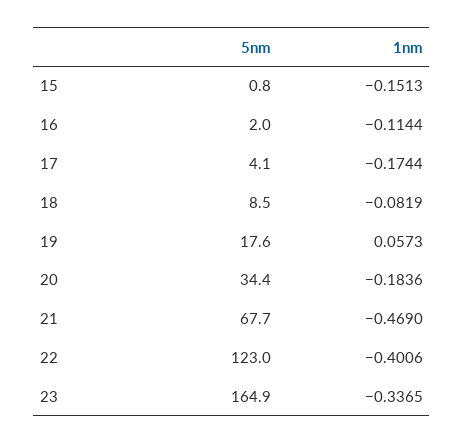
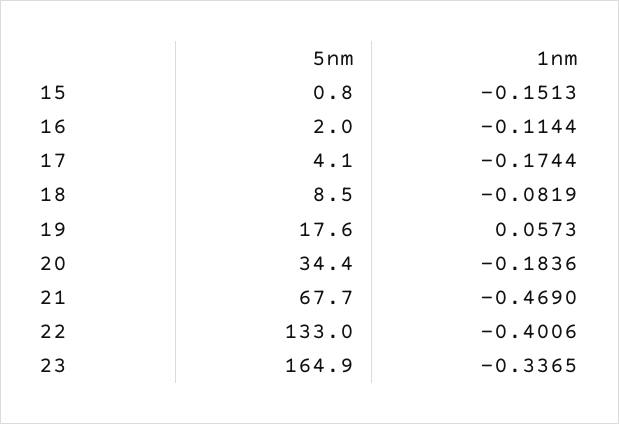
  {
    "5nm": {
      "15": 0.8,
      "16": 2,
      "17": 4.1,
      "18": 8.5,
      "19": 17.6,
      "20": 34.4,
      "21": 67.7,
-     "22": 123,
+     "22": 133,
      "23": 164.9
    },
    "1nm": {
      "15": -0.1513,
      "16": -0.1144,
      "17": -0.1744,
      "18": -0.0819,
      "19": 0.0573,
      "20": -0.1836,
      "21": -0.469,
      "22": -0.4006,
      "23": -0.3365
    }
  }

